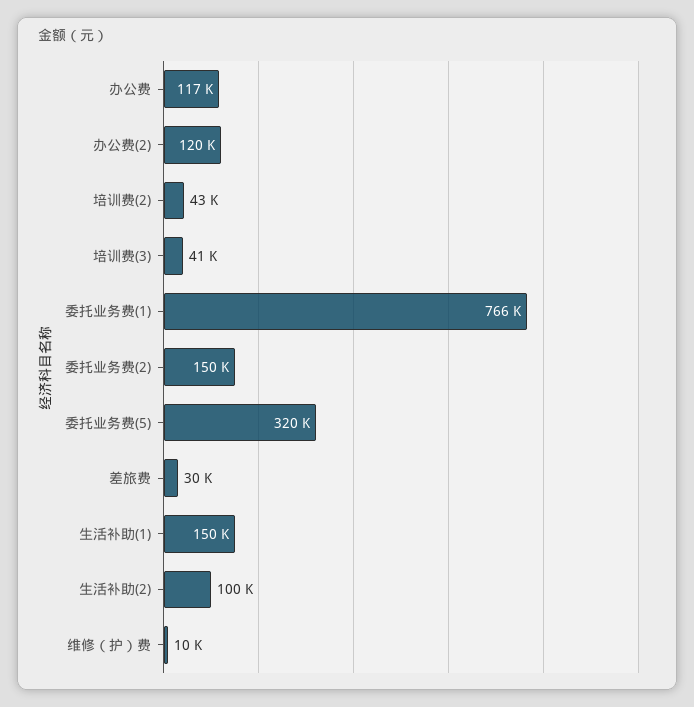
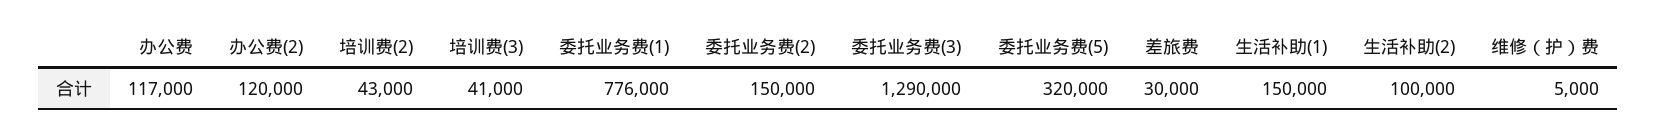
  {
    "办公费": 117000,
    "办公费(2)": 120000,
    "培训费(2)": 43000,
    "培训费(3)": 41000,
-   "委托业务费(1)": 766000,
+   "委托业务费(1)": 776000,
    "委托业务费(2)": 150000,
    "委托业务费(5)": 320000,
    "差旅费": 30000,
    "生活补助(1)": 150000,
    "生活补助(2)": 100000,
-   "维修（护）费": 10000
+   "维修（护）费": 5000,
+   "委托业务费(3)": 1290000
  }

